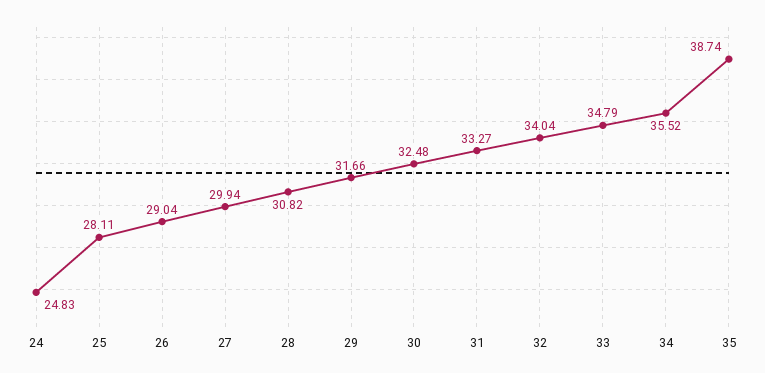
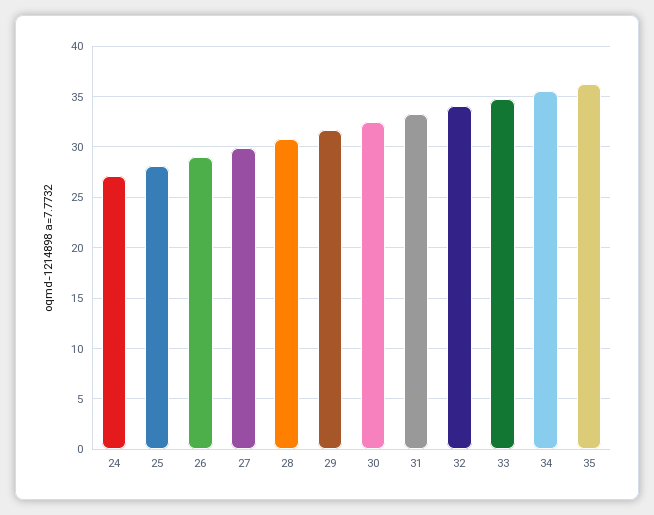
  {
-   "24": 24.83,
+   "24": 27,
    "25": 28.11,
    "26": 29.04,
    "27": 29.94,
    "28": 30.82,
    "29": 31.66,
    "30": 32.48,
    "31": 33.27,
    "32": 34.04,
    "33": 34.79,
    "34": 35.52,
-   "35": 38.74
+   "35": 36
  }

